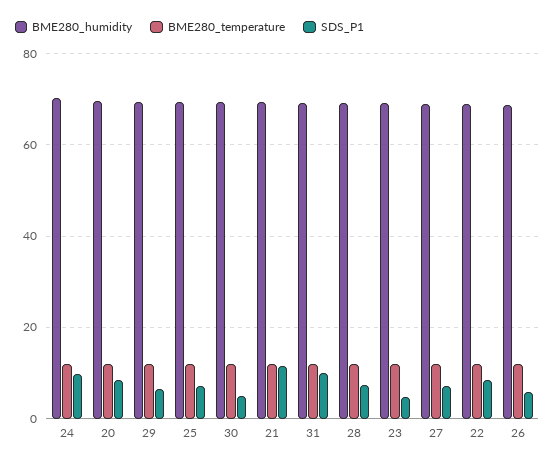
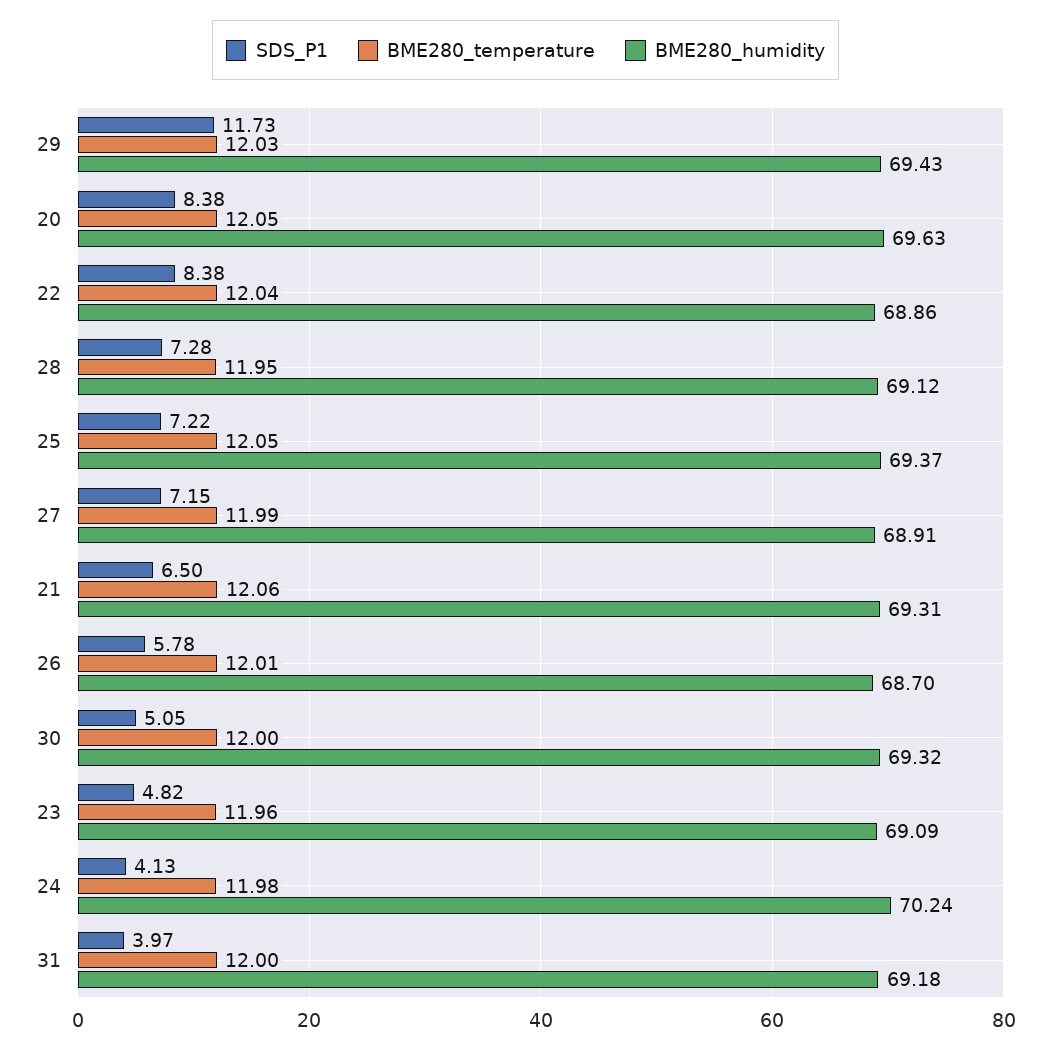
  {
    "BME280_humidity": {
      "24": 70.24,
      "20": 69.63,
      "29": 69.43,
      "25": 69.37,
      "30": 69.32,
      "21": 69.31,
      "31": 69.18,
      "28": 69.12,
      "23": 69.09,
      "27": 68.91,
      "22": 68.86,
      "26": 68.7
    },
    "BME280_temperature": {
      "24": 11.98,
      "20": 12.05,
      "29": 12.03,
      "25": 12.05,
      "30": 12,
      "21": 12.06,
      "31": 12,
      "28": 11.95,
      "23": 11.96,
      "27": 11.99,
      "22": 12.04,
      "26": 12.01
    },
    "SDS_P1": {
-     "24": 10,
+     "24": 4.13,
      "20": 8.38,
-     "29": 6,
+     "29": 11.73,
      "25": 7.22,
      "30": 5.05,
-     "21": 12,
+     "21": 6.5,
-     "31": 10,
+     "31": 3.97,
      "28": 7.28,
      "23": 4.82,
      "27": 7.15,
      "22": 8.38,
      "26": 5.78
    }
  }

